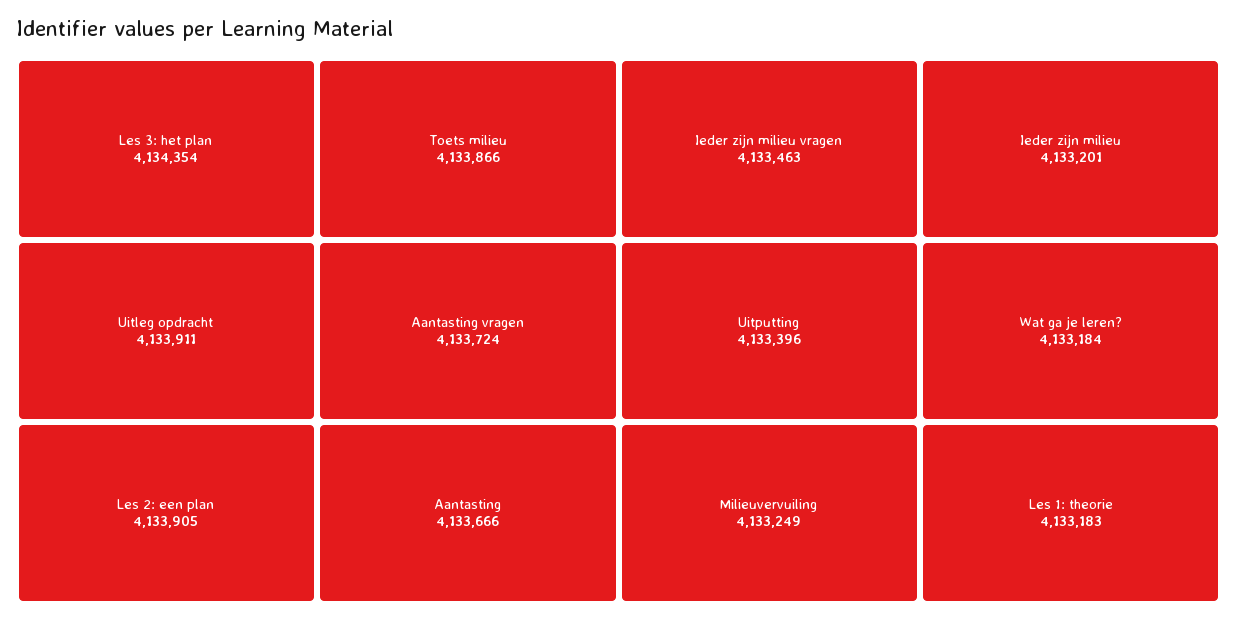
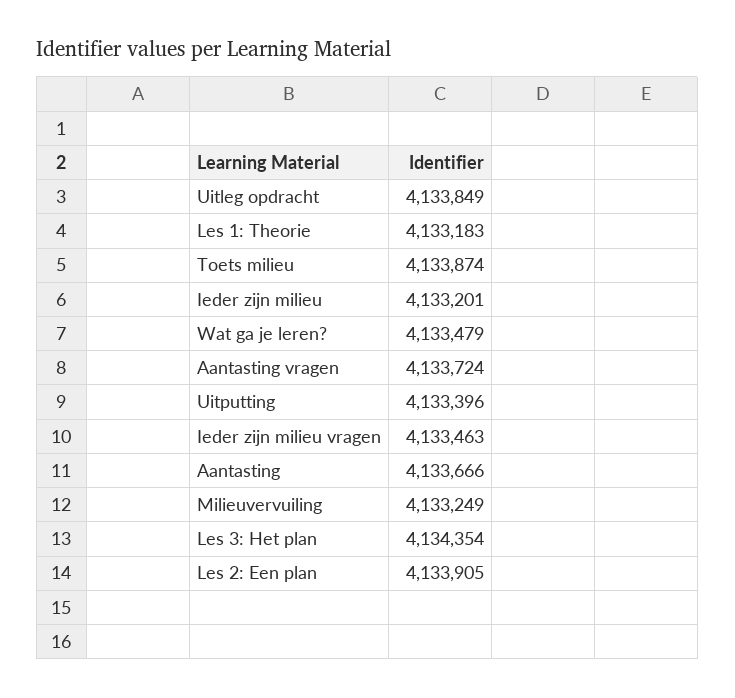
  {
    "Les 3: het plan": 4134354,
-   "Uitleg opdracht": 4133911,
+   "Uitleg opdracht": 4133849,
    "Les 2: een plan": 4133905,
-   "Toets milieu": 4133866,
+   "Toets milieu": 4133874,
    "Aantasting vragen": 4133724,
    "Aantasting": 4133666,
    "Ieder zijn milieu vragen": 4133463,
    "Uitputting": 4133396,
    "Milieuvervuiling": 4133249,
    "Ieder zijn milieu": 4133201,
-   "Wat ga je leren?": 4133184,
+   "Wat ga je leren?": 4133479,
    "Les 1: theorie": 4133183
  }

